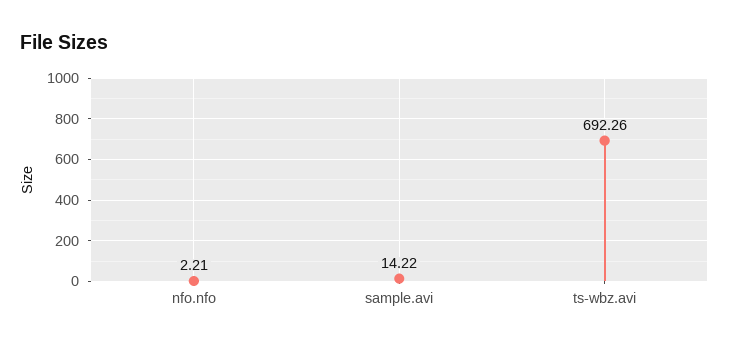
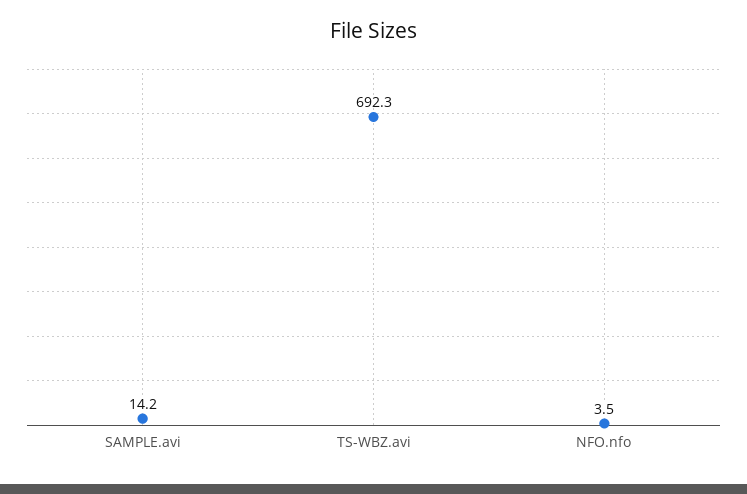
  {
-   "nfo.nfo": 2.21,
+   "nfo.nfo": 3.5,
    "sample.avi": 14.22,
    "ts-wbz.avi": 692.26
  }

